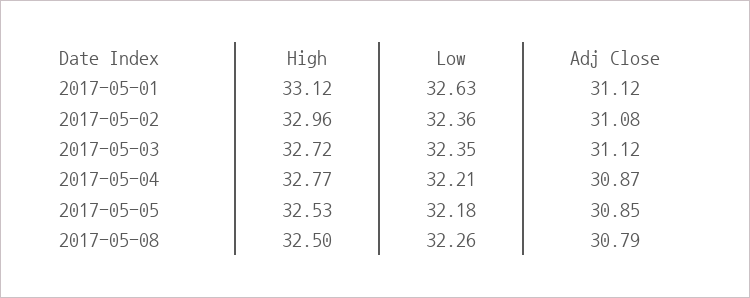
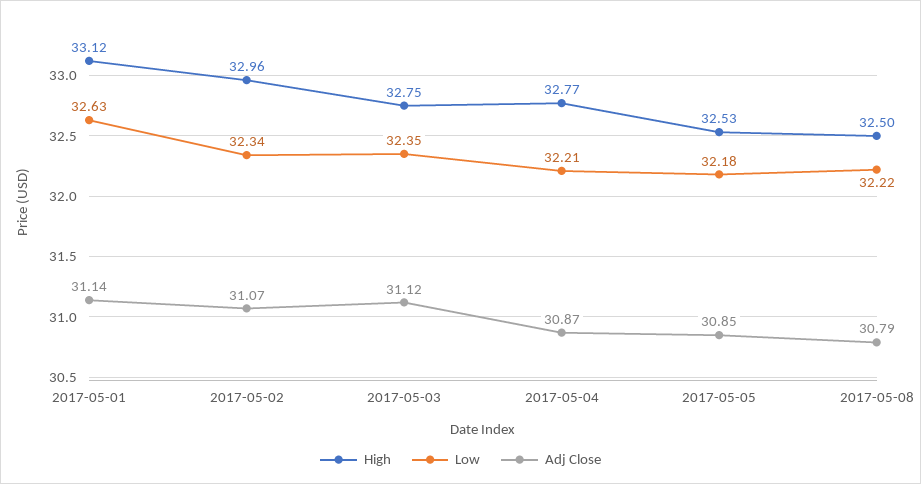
  {
    "High": {
      "2017-05-01": 33.12,
      "2017-05-02": 32.96,
-     "2017-05-03": 32.72,
+     "2017-05-03": 32.75,
      "2017-05-04": 32.77,
      "2017-05-05": 32.53,
      "2017-05-08": 32.5
    },
    "Low": {
      "2017-05-01": 32.63,
-     "2017-05-02": 32.36,
+     "2017-05-02": 32.34,
      "2017-05-03": 32.35,
      "2017-05-04": 32.21,
      "2017-05-05": 32.18,
-     "2017-05-08": 32.26
+     "2017-05-08": 32.22
    },
    "Adj Close": {
-     "2017-05-01": 31.12,
+     "2017-05-01": 31.14,
-     "2017-05-02": 31.08,
+     "2017-05-02": 31.07,
      "2017-05-03": 31.12,
      "2017-05-04": 30.87,
      "2017-05-05": 30.85,
      "2017-05-08": 30.79
    }
  }

